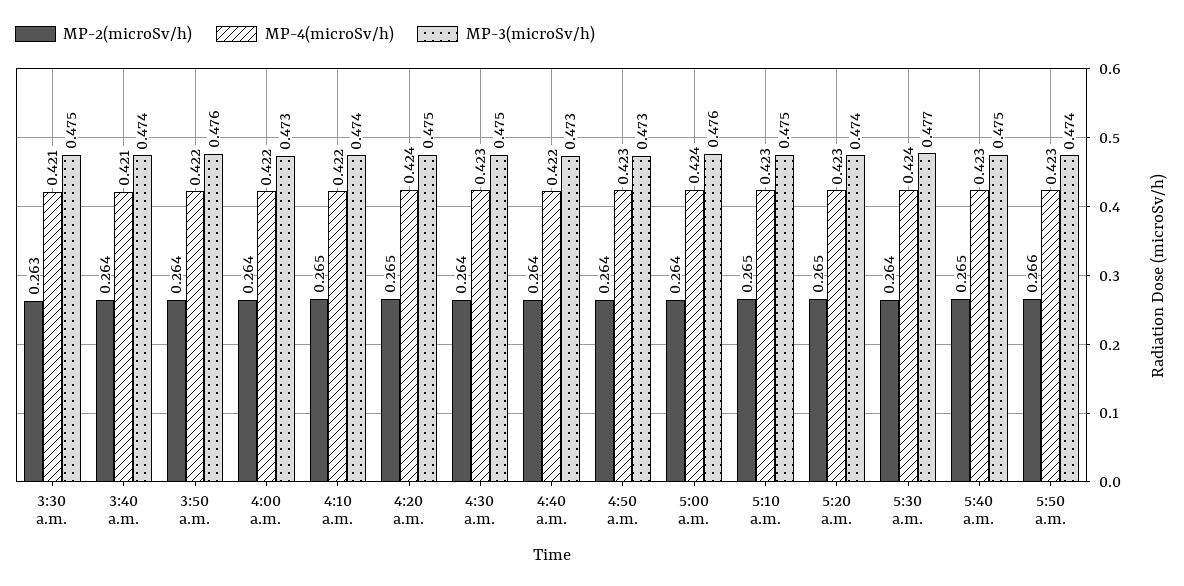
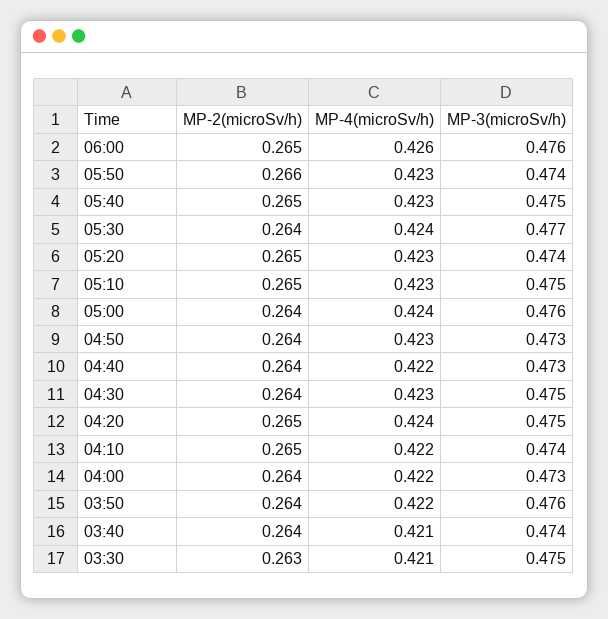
  {
    "MP-2(microSv/h)": {
      "3:30 a.m.": 0.263,
      "3:40 a.m.": 0.264,
      "3:50 a.m.": 0.264,
      "4:00 a.m.": 0.264,
      "4:10 a.m.": 0.265,
      "4:20 a.m.": 0.265,
      "4:30 a.m.": 0.264,
      "4:40 a.m.": 0.264,
      "4:50 a.m.": 0.264,
      "5:00 a.m.": 0.264,
      "5:10 a.m.": 0.265,
      "5:20 a.m.": 0.265,
      "5:30 a.m.": 0.264,
      "5:40 a.m.": 0.265,
-     "5:50 a.m.": 0.266
+     "5:50 a.m.": 0.266,
+     "06:00": 0.265
    },
    "MP-4(microSv/h)": {
      "3:30 a.m.": 0.421,
      "3:40 a.m.": 0.421,
      "3:50 a.m.": 0.422,
      "4:00 a.m.": 0.422,
      "4:10 a.m.": 0.422,
      "4:20 a.m.": 0.424,
      "4:30 a.m.": 0.423,
      "4:40 a.m.": 0.422,
      "4:50 a.m.": 0.423,
      "5:00 a.m.": 0.424,
      "5:10 a.m.": 0.423,
      "5:20 a.m.": 0.423,
      "5:30 a.m.": 0.424,
      "5:40 a.m.": 0.423,
-     "5:50 a.m.": 0.423
+     "5:50 a.m.": 0.423,
+     "06:00": 0.426
    },
    "MP-3(microSv/h)": {
      "3:30 a.m.": 0.475,
      "3:40 a.m.": 0.474,
      "3:50 a.m.": 0.476,
      "4:00 a.m.": 0.473,
      "4:10 a.m.": 0.474,
      "4:20 a.m.": 0.475,
      "4:30 a.m.": 0.475,
      "4:40 a.m.": 0.473,
      "4:50 a.m.": 0.473,
      "5:00 a.m.": 0.476,
      "5:10 a.m.": 0.475,
      "5:20 a.m.": 0.474,
      "5:30 a.m.": 0.477,
      "5:40 a.m.": 0.475,
-     "5:50 a.m.": 0.474
+     "5:50 a.m.": 0.474,
+     "06:00": 0.476
    }
  }

